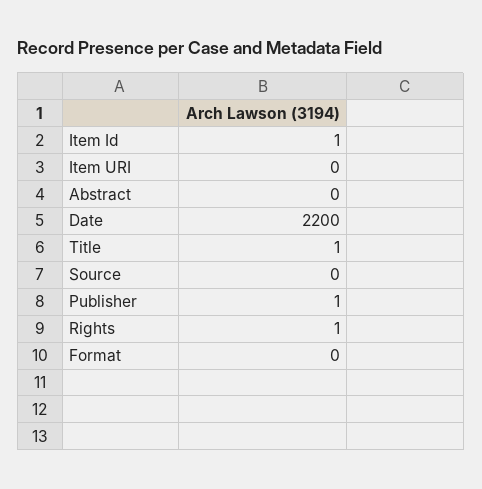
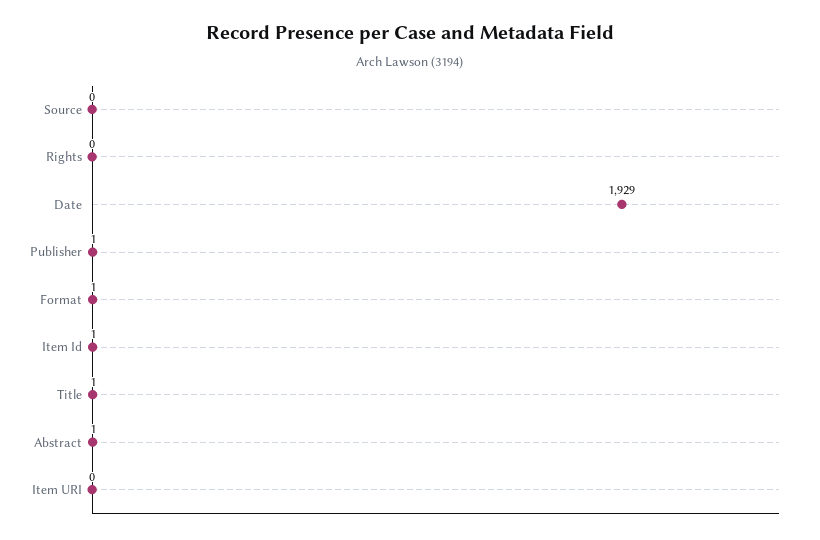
  {
    "Item Id": 1,
    "Item URI": 0,
-   "Abstract": 0,
+   "Abstract": 1,
-   "Date": 2200,
+   "Date": 1929,
    "Title": 1,
    "Source": 0,
    "Publisher": 1,
-   "Rights": 1,
+   "Rights": 0,
-   "Format": 0
+   "Format": 1
  }

